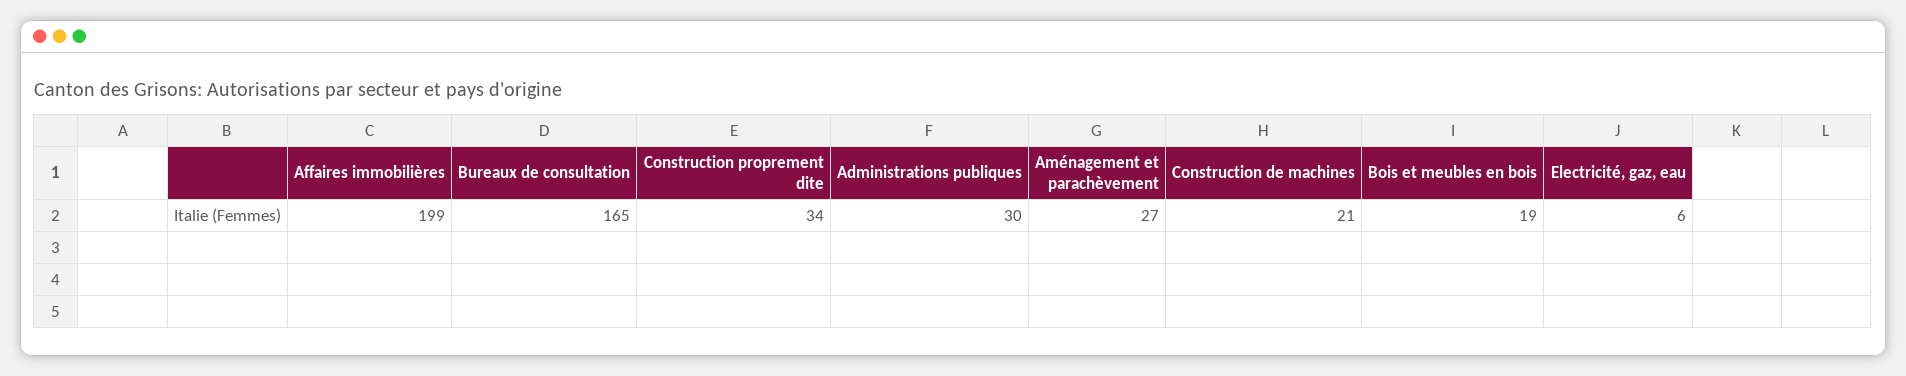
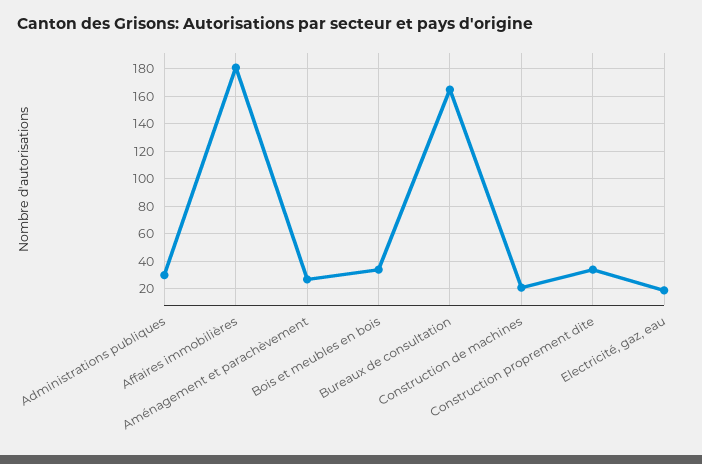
  {
-   "Affaires immobilières": 199,
+   "Affaires immobilières": 180,
    "Bureaux de consultation": 165,
    "Construction proprement dite": 34,
    "Administrations publiques": 30,
    "Aménagement et parachèvement": 27,
    "Construction de machines": 21,
-   "Bois et meubles en bois": 19,
+   "Bois et meubles en bois": 35,
-   "Electricité, gaz, eau": 6
+   "Electricité, gaz, eau": 20
  }

